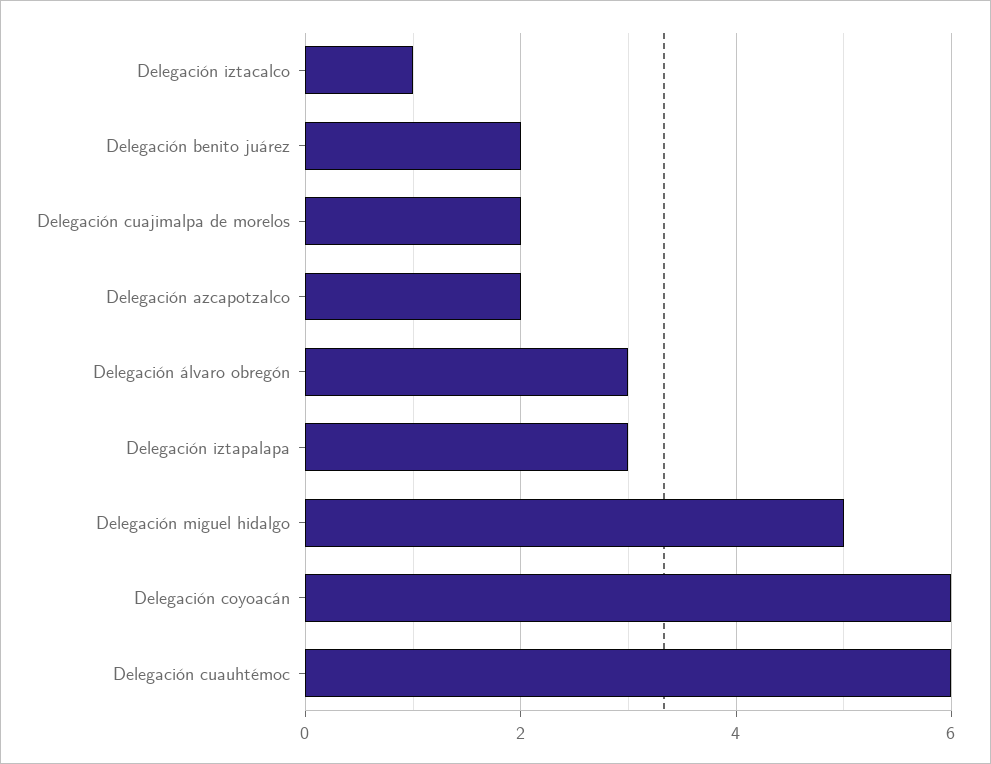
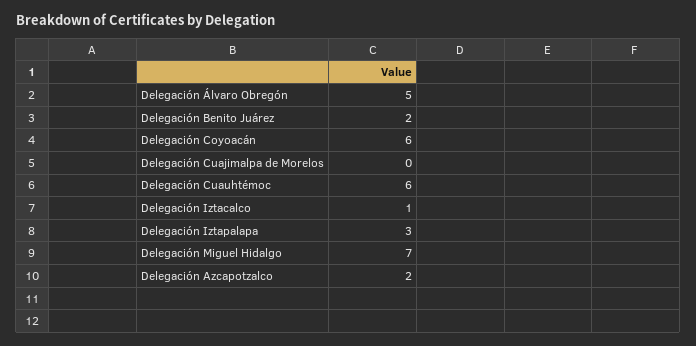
  {
    "Delegación iztacalco": 1,
    "Delegación benito juárez": 2,
-   "Delegación cuajimalpa de morelos": 2,
+   "Delegación cuajimalpa de morelos": 0,
    "Delegación azcapotzalco": 2,
-   "Delegación álvaro obregón": 3,
+   "Delegación álvaro obregón": 5,
    "Delegación iztapalapa": 3,
-   "Delegación miguel hidalgo": 5,
+   "Delegación miguel hidalgo": 7,
    "Delegación coyoacán": 6,
    "Delegación cuauhtémoc": 6
  }

